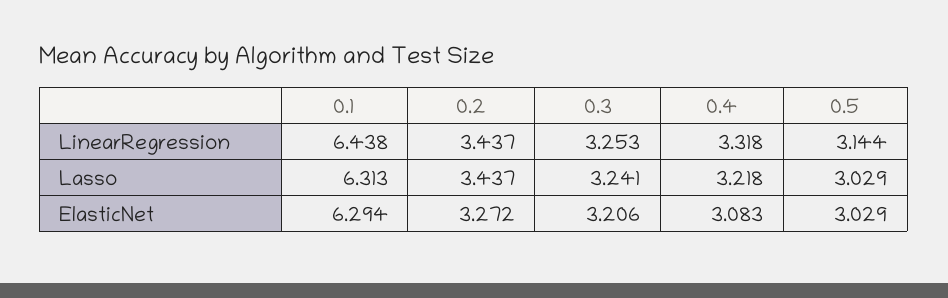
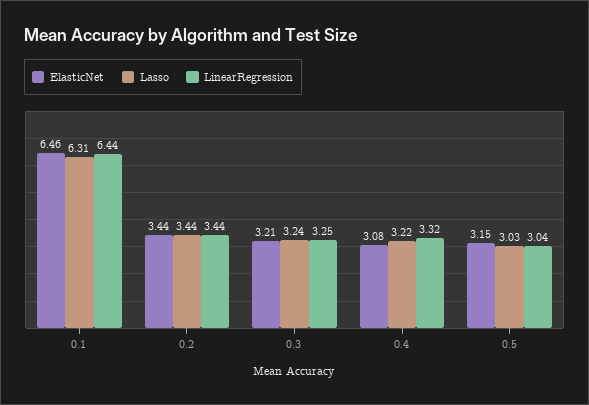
  {
    "LinearRegression": {
      "0.1": 6.438,
      "0.2": 3.437,
      "0.3": 3.253,
      "0.4": 3.318,
-     "0.5": 3.144
+     "0.5": 3.04
    },
    "Lasso": {
      "0.1": 6.313,
      "0.2": 3.437,
      "0.3": 3.241,
      "0.4": 3.218,
      "0.5": 3.029
    },
    "ElasticNet": {
-     "0.1": 6.294,
+     "0.1": 6.46,
-     "0.2": 3.272,
+     "0.2": 3.44,
      "0.3": 3.206,
      "0.4": 3.083,
-     "0.5": 3.029
+     "0.5": 3.15
    }
  }

